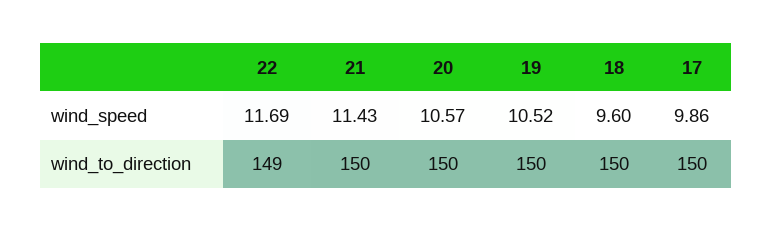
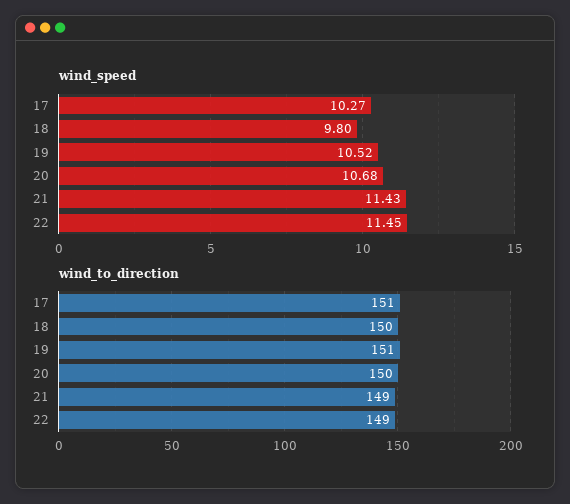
  {
    "wind_speed": {
-     "22": 11.69,
+     "22": 11.45,
      "21": 11.43,
-     "20": 10.57,
+     "20": 10.68,
      "19": 10.52,
-     "18": 9.6,
+     "18": 9.8,
-     "17": 9.86
+     "17": 10.27
    },
    "wind_to_direction": {
      "22": 149,
-     "21": 150,
+     "21": 149,
      "20": 150,
-     "19": 150,
+     "19": 151,
      "18": 150,
-     "17": 150
+     "17": 151
    }
  }

